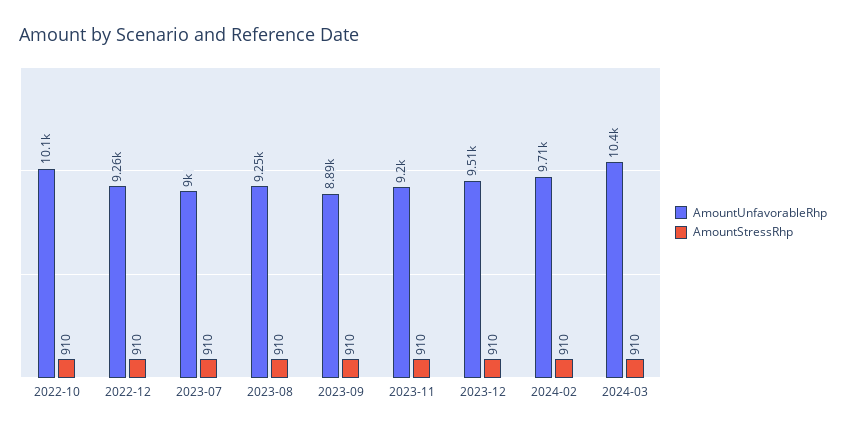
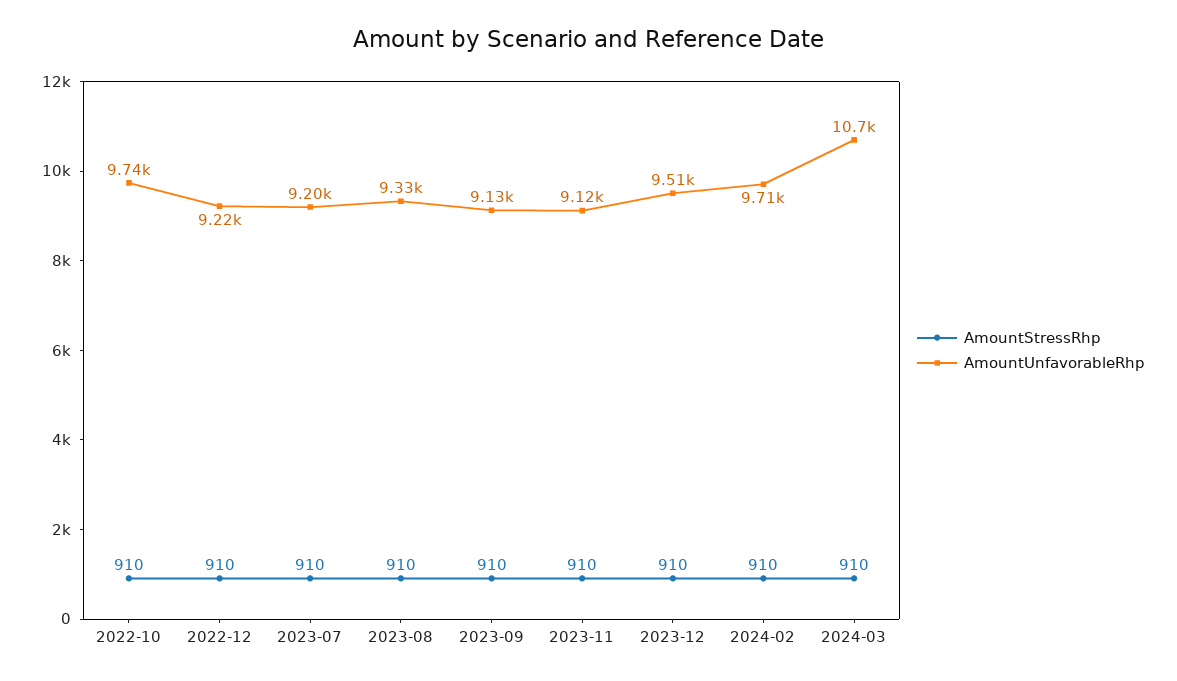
  {
    "AmountUnfavorableRhp": {
-     "2022-10": 10100,
+     "2022-10": 9740,
-     "2022-12": 9260,
+     "2022-12": 9220,
-     "2023-07": 9000,
+     "2023-07": 9200,
-     "2023-08": 9250,
+     "2023-08": 9330,
-     "2023-09": 8890,
+     "2023-09": 9130,
-     "2023-11": 9200,
+     "2023-11": 9120,
      "2023-12": 9510,
      "2024-02": 9710,
-     "2024-03": 10400
+     "2024-03": 10700
    },
    "AmountStressRhp": {
      "2022-10": 910,
      "2022-12": 910,
      "2023-07": 910,
      "2023-08": 910,
      "2023-09": 910,
      "2023-11": 910,
      "2023-12": 910,
      "2024-02": 910,
      "2024-03": 910
    }
  }

